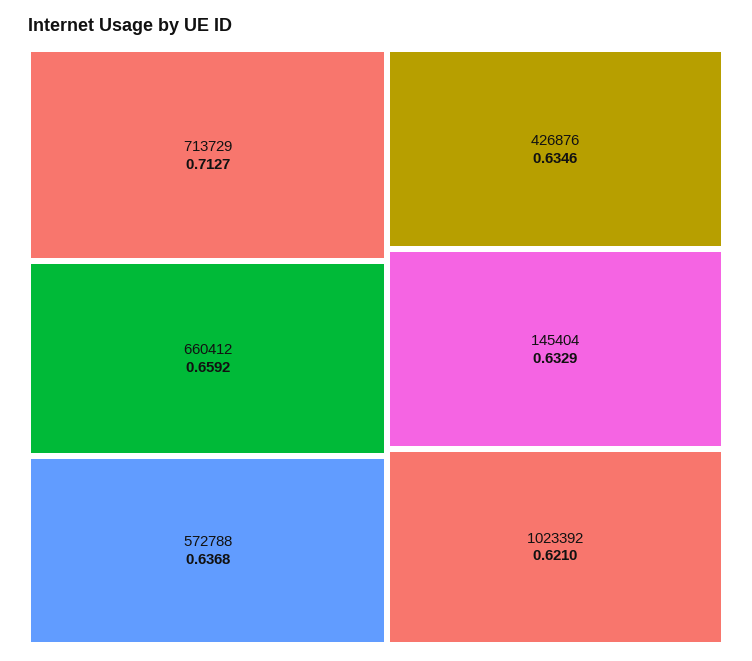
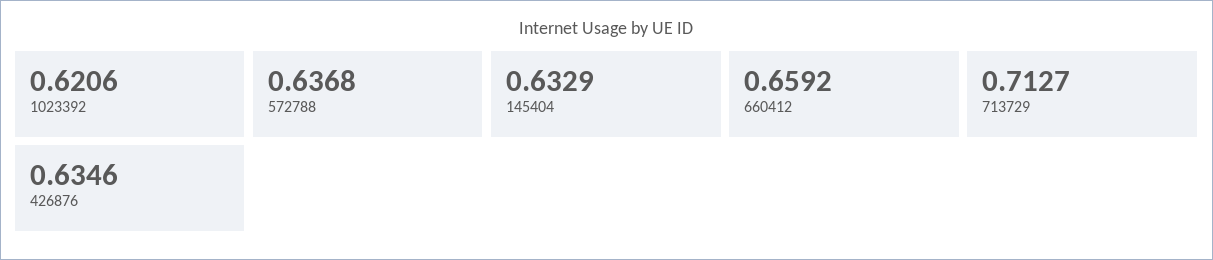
  {
    "713729": 0.7127,
    "660412": 0.6592,
    "572788": 0.6368,
    "426876": 0.6346,
    "145404": 0.6329,
-   "1023392": 0.621
+   "1023392": 0.6206
  }

